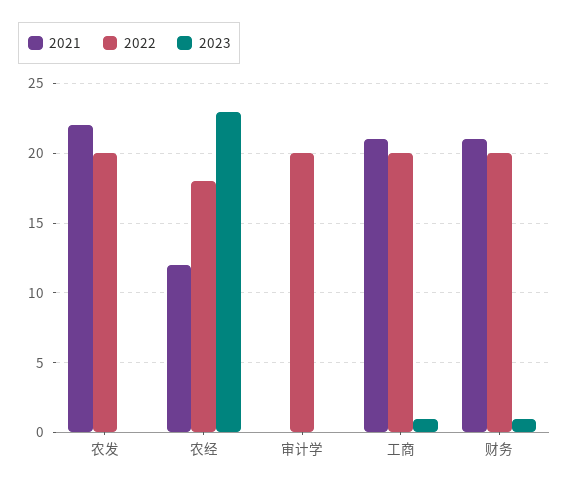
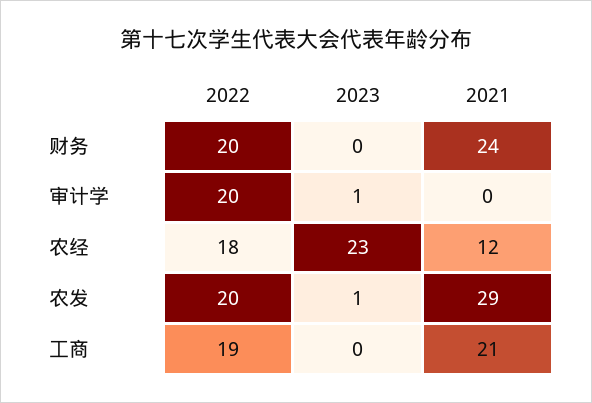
  {
    "2021": {
-     "农发": 22,
+     "农发": 29,
      "农经": 12,
      "审计学": 0,
      "工商": 21,
-     "财务": 21
+     "财务": 24
    },
    "2022": {
      "农发": 20,
      "农经": 18,
      "审计学": 20,
-     "工商": 20,
+     "工商": 19,
      "财务": 20
    },
    "2023": {
-     "农发": 0,
+     "农发": 1,
      "农经": 23,
-     "审计学": 0,
+     "审计学": 1,
-     "工商": 1,
+     "工商": 0,
-     "财务": 1
+     "财务": 0
    }
  }

